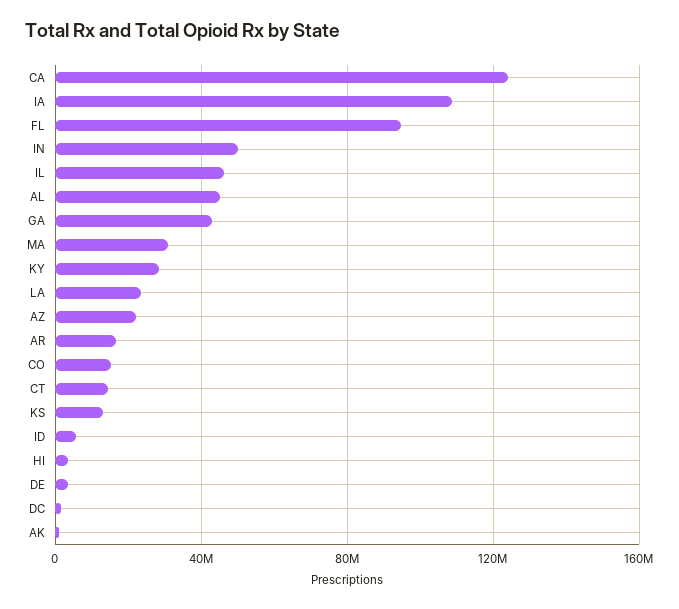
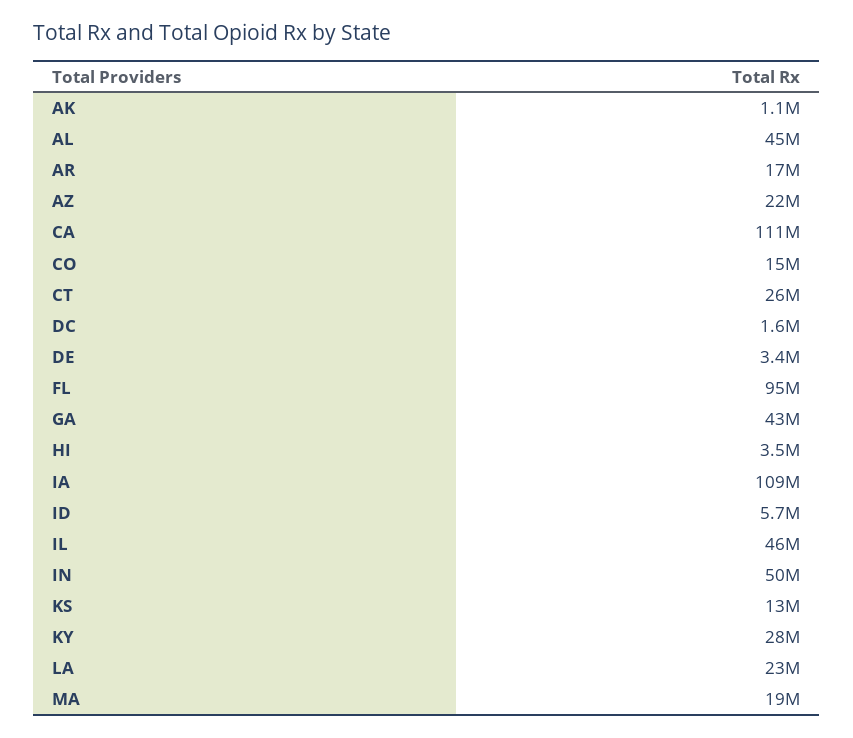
  {
-   "CA": 125000000,
+   "CA": 111000000,
    "IA": 109000000,
    "FL": 95000000,
    "IN": 50000000,
    "IL": 46000000,
    "AL": 45000000,
    "GA": 43000000,
-   "MA": 30000000,
+   "MA": 19000000,
    "KY": 28000000,
    "LA": 23000000,
    "AZ": 22000000,
    "AR": 17000000,
    "CO": 15000000,
-   "CT": 15000000,
+   "CT": 26000000,
    "KS": 13000000,
    "ID": 5700000,
    "HI": 3500000,
    "DE": 3400000,
    "DC": 1600000,
    "AK": 1100000
  }

